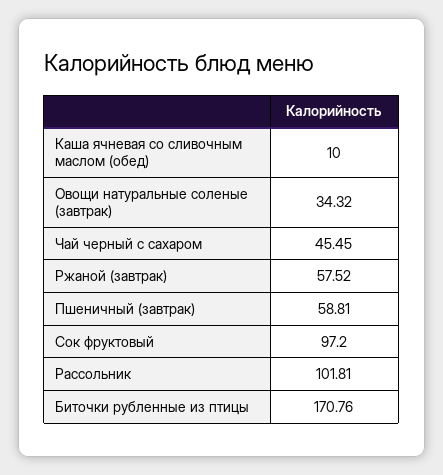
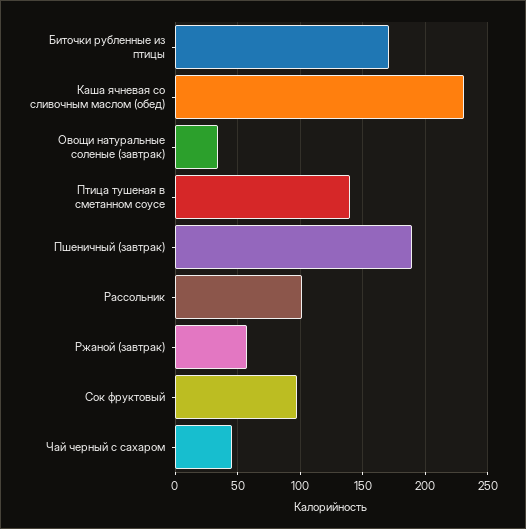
  {
-   "Каша ячневая со сливочным маслом (обед)": 10,
+   "Каша ячневая со сливочным маслом (обед)": 230,
    "Овощи натуральные соленые (завтрак)": 34.32,
    "Чай черный с сахаром": 45.45,
    "Ржаной (завтрак)": 57.52,
-   "Пшеничный (завтрак)": 58.81,
+   "Пшеничный (завтрак)": 190,
    "Сок фруктовый": 97.2,
    "Рассольник": 101.81,
-   "Биточки рубленные из птицы": 170.76
+   "Биточки рубленные из птицы": 170.76,
+   "Птица тушеная в сметанном соусе": 140
  }

